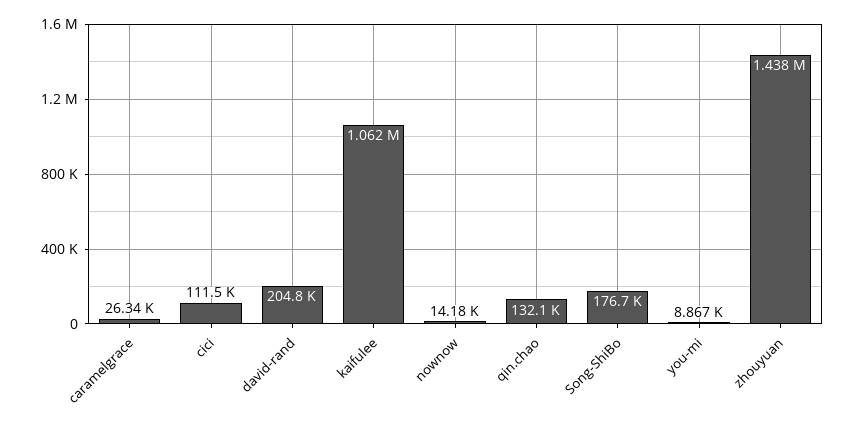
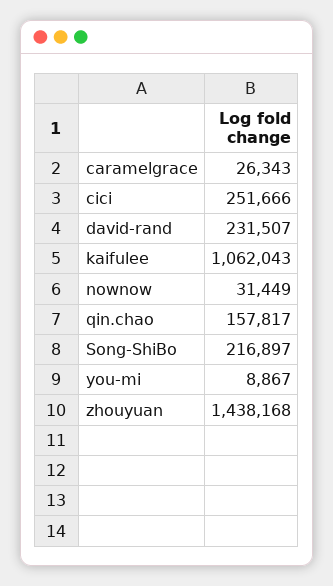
  {
    "caramelgrace": 26343,
-   "cici": 111500,
+   "cici": 251666,
-   "david-rand": 204800,
+   "david-rand": 231507,
    "kaifulee": 1062043,
-   "nownow": 14180,
+   "nownow": 31449,
-   "qin.chao": 132100,
+   "qin.chao": 157817,
-   "Song-ShiBo": 176700,
+   "Song-ShiBo": 216897,
    "you-mi": 8867,
    "zhouyuan": 1438168
  }

